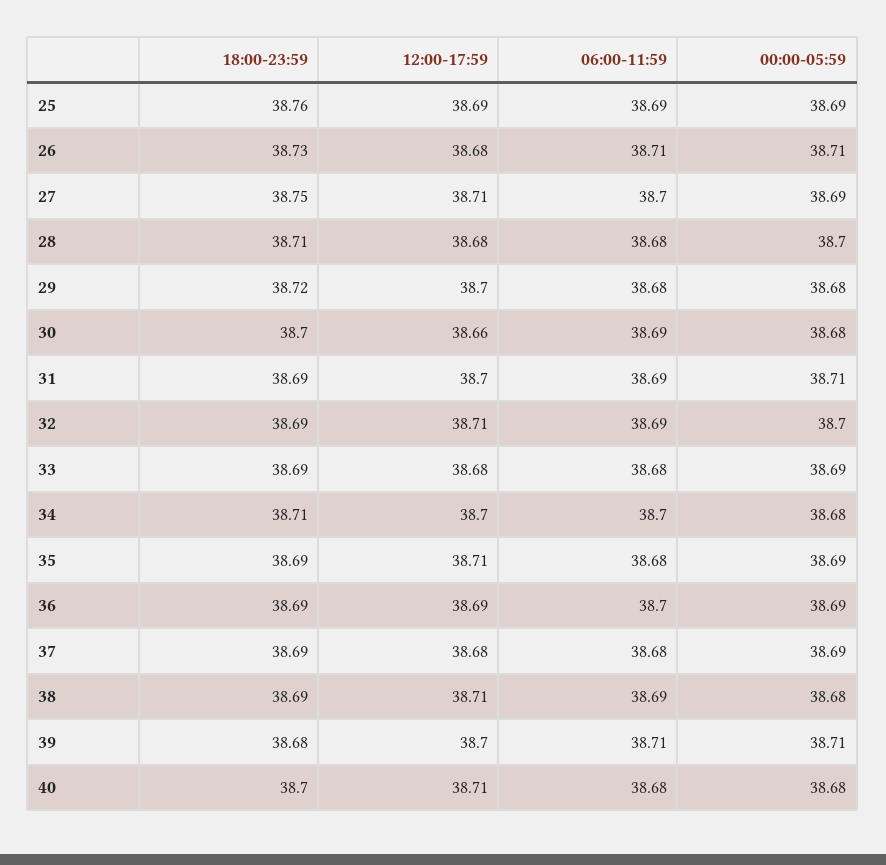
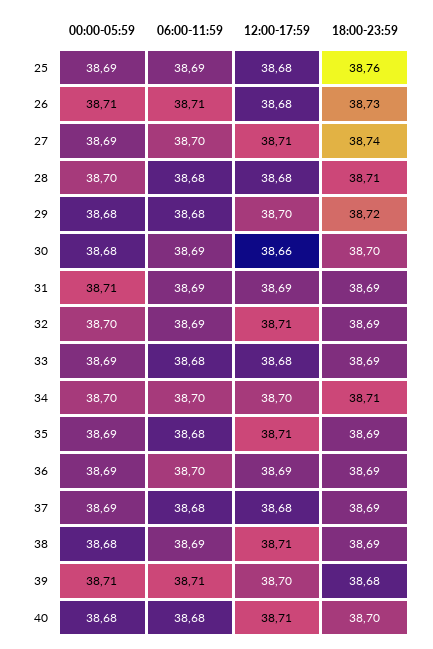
  {
    "18:00-23:59": {
      "25": 38.76,
      "26": 38.73,
-     "27": 38.75,
+     "27": 38.74,
      "28": 38.71,
      "29": 38.72,
      "30": 38.7,
      "31": 38.69,
      "32": 38.69,
      "33": 38.69,
      "34": 38.71,
      "35": 38.69,
      "36": 38.69,
      "37": 38.69,
      "38": 38.69,
      "39": 38.68,
      "40": 38.7
    },
    "12:00-17:59": {
-     "25": 38.69,
+     "25": 38.68,
      "26": 38.68,
      "27": 38.71,
      "28": 38.68,
      "29": 38.7,
      "30": 38.66,
-     "31": 38.7,
+     "31": 38.69,
      "32": 38.71,
      "33": 38.68,
      "34": 38.7,
      "35": 38.71,
      "36": 38.69,
      "37": 38.68,
      "38": 38.71,
      "39": 38.7,
      "40": 38.71
    },
    "06:00-11:59": {
      "25": 38.69,
      "26": 38.71,
      "27": 38.7,
      "28": 38.68,
      "29": 38.68,
      "30": 38.69,
      "31": 38.69,
      "32": 38.69,
      "33": 38.68,
      "34": 38.7,
      "35": 38.68,
      "36": 38.7,
      "37": 38.68,
      "38": 38.69,
      "39": 38.71,
      "40": 38.68
    },
    "00:00-05:59": {
      "25": 38.69,
      "26": 38.71,
      "27": 38.69,
      "28": 38.7,
      "29": 38.68,
      "30": 38.68,
      "31": 38.71,
      "32": 38.7,
      "33": 38.69,
-     "34": 38.68,
+     "34": 38.7,
      "35": 38.69,
      "36": 38.69,
      "37": 38.69,
      "38": 38.68,
      "39": 38.71,
      "40": 38.68
    }
  }

